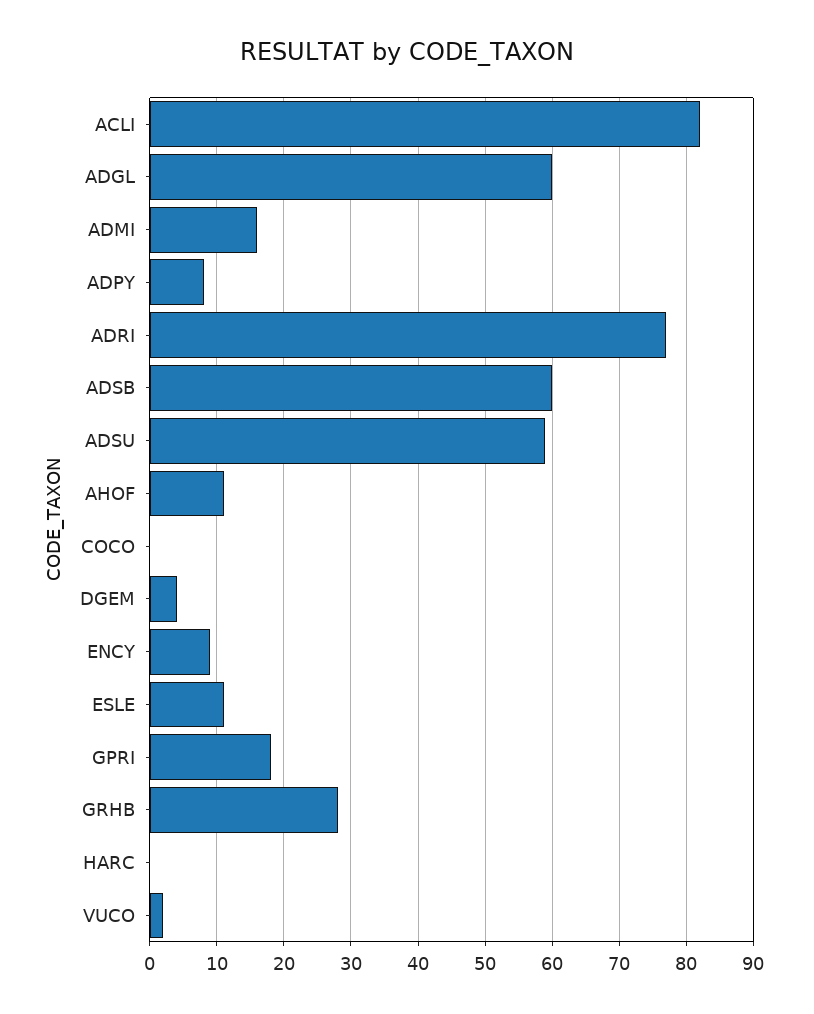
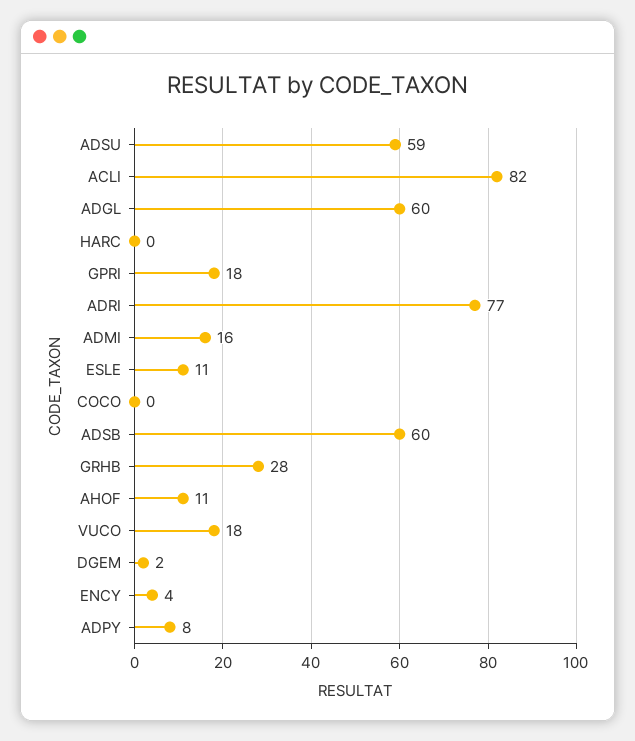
  {
    "ACLI": 82,
    "ADGL": 60,
    "ADMI": 16,
    "ADPY": 8,
    "ADRI": 77,
    "ADSB": 60,
    "ADSU": 59,
    "AHOF": 11,
    "COCO": 0,
-   "DGEM": 4,
+   "DGEM": 2,
-   "ENCY": 9,
+   "ENCY": 4,
    "ESLE": 11,
    "GPRI": 18,
    "GRHB": 28,
    "HARC": 0,
-   "VUCO": 2
+   "VUCO": 18
  }

